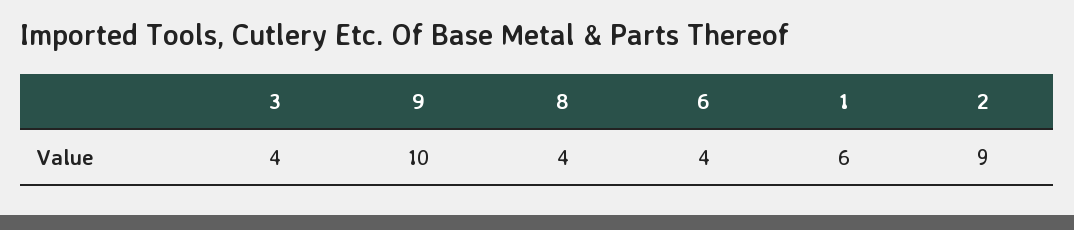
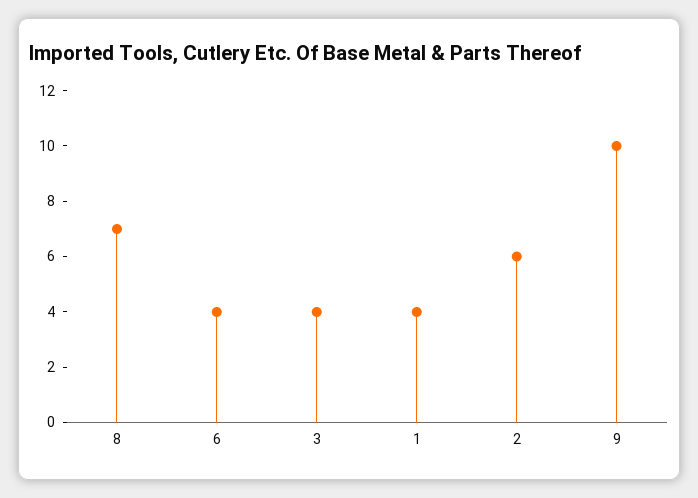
  {
    "3": 4,
    "9": 10,
-   "8": 4,
+   "8": 7,
    "6": 4,
-   "1": 6,
+   "1": 4,
-   "2": 9
+   "2": 6
  }

